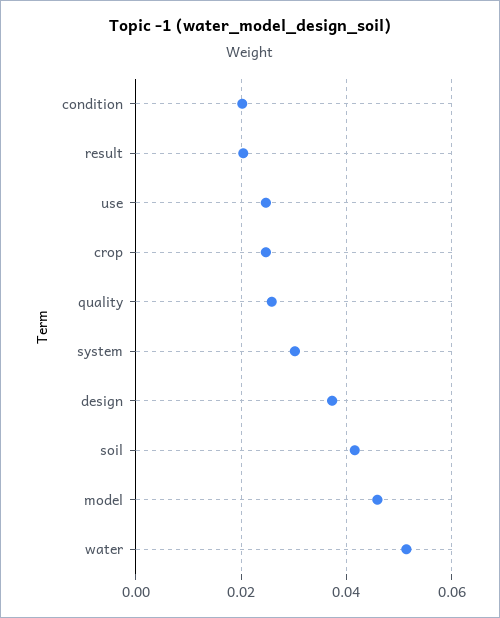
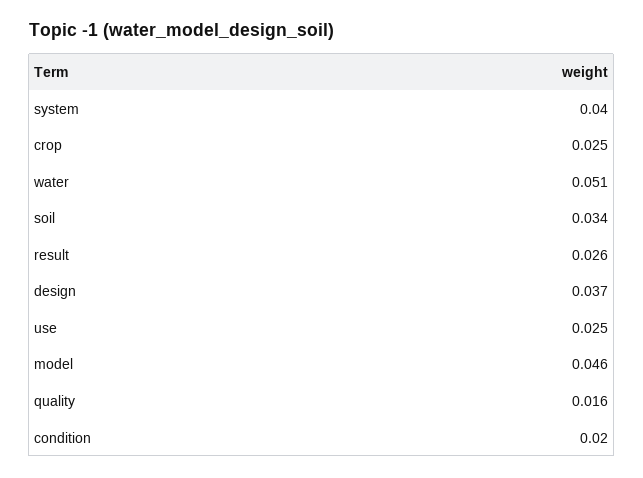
  {
    "condition": 0.02,
-   "result": 0.02,
+   "result": 0.026,
    "use": 0.025,
    "crop": 0.025,
-   "quality": 0.026,
+   "quality": 0.016,
-   "system": 0.03,
+   "system": 0.04,
    "design": 0.037,
-   "soil": 0.042,
+   "soil": 0.034,
    "model": 0.046,
    "water": 0.051
  }

